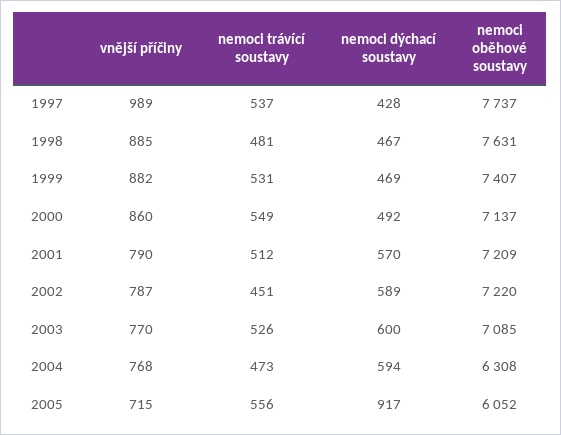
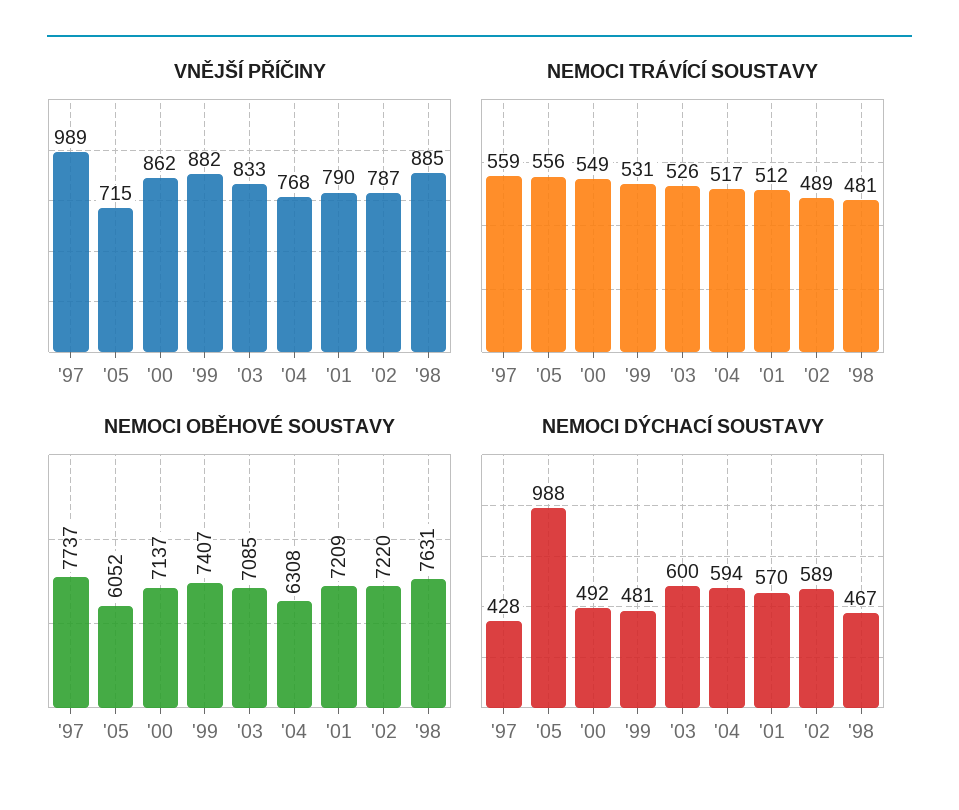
  {
    "vnější příčiny": {
      "1997": 989,
      "1998": 885,
      "1999": 882,
-     "2000": 860,
+     "2000": 862,
      "2001": 790,
      "2002": 787,
-     "2003": 770,
+     "2003": 833,
      "2004": 768,
      "2005": 715
    },
    "nemoci trávící soustavy": {
-     "1997": 537,
+     "1997": 559,
      "1998": 481,
      "1999": 531,
      "2000": 549,
      "2001": 512,
-     "2002": 451,
+     "2002": 489,
      "2003": 526,
-     "2004": 473,
+     "2004": 517,
      "2005": 556
    },
    "nemoci dýchací soustavy": {
      "1997": 428,
      "1998": 467,
-     "1999": 469,
+     "1999": 481,
      "2000": 492,
      "2001": 570,
      "2002": 589,
      "2003": 600,
      "2004": 594,
-     "2005": 917
+     "2005": 988
    },
    "nemoci oběhové soustavy": {
      "1997": 7737,
      "1998": 7631,
      "1999": 7407,
      "2000": 7137,
      "2001": 7209,
      "2002": 7220,
      "2003": 7085,
      "2004": 6308,
      "2005": 6052
    }
  }

